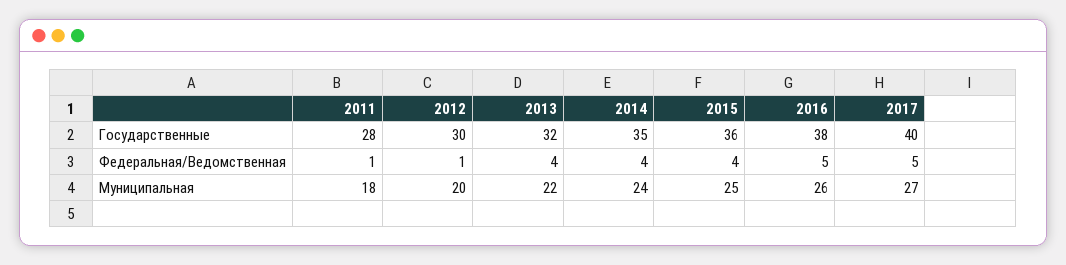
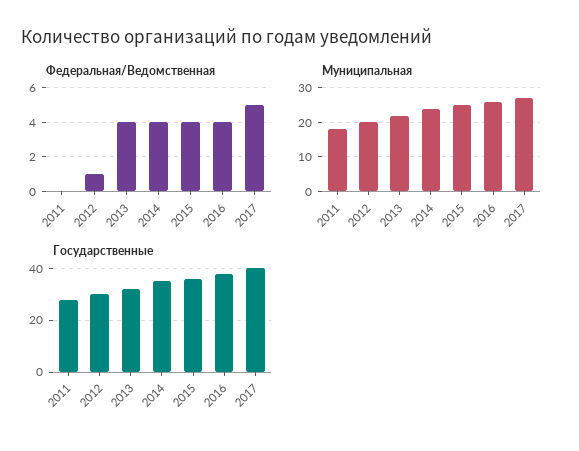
  {
    "Государственные": {
      "2011": 28,
      "2012": 30,
      "2013": 32,
      "2014": 35,
      "2015": 36,
      "2016": 38,
      "2017": 40
    },
    "Федеральная/Ведомственная": {
-     "2011": 1,
+     "2011": 0,
      "2012": 1,
      "2013": 4,
      "2014": 4,
      "2015": 4,
-     "2016": 5,
+     "2016": 4,
      "2017": 5
    },
    "Муниципальная": {
      "2011": 18,
      "2012": 20,
      "2013": 22,
      "2014": 24,
      "2015": 25,
      "2016": 26,
      "2017": 27
    }
  }

